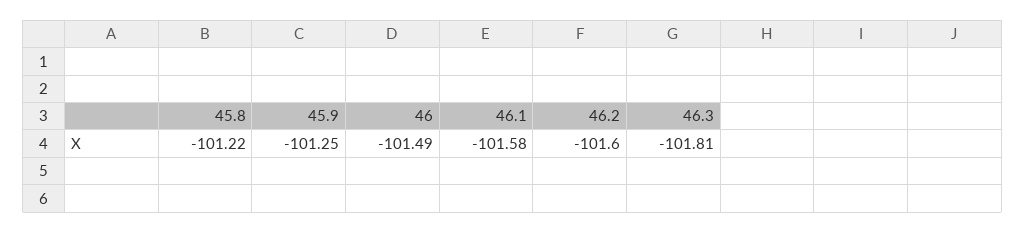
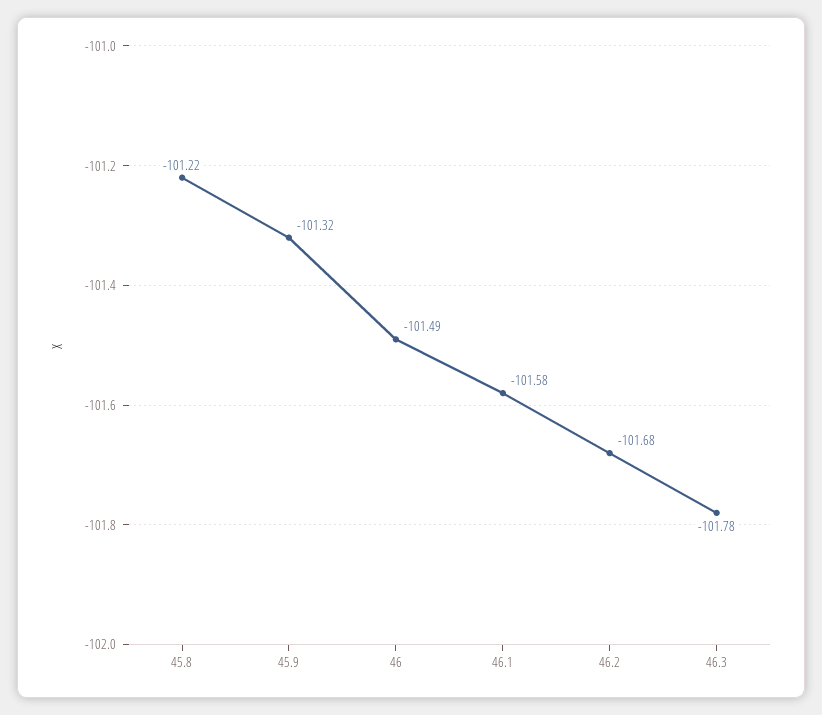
  {
    "45.8": -101.22,
-   "45.9": -101.25,
+   "45.9": -101.32,
    "46": -101.49,
    "46.1": -101.58,
-   "46.2": -101.6,
+   "46.2": -101.68,
-   "46.3": -101.81
+   "46.3": -101.78
  }

